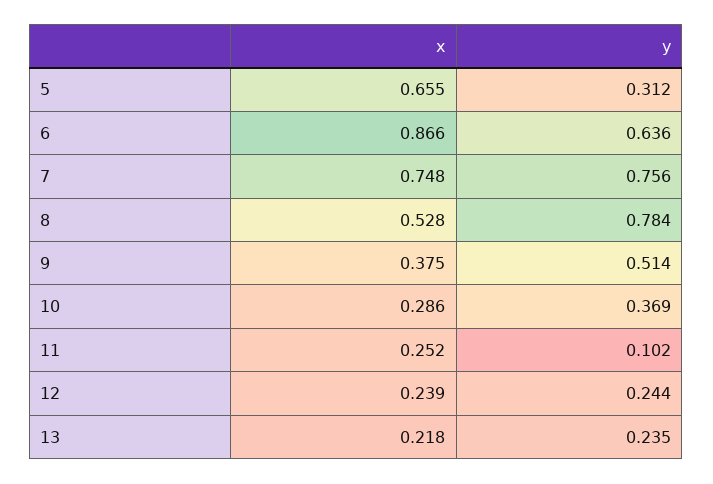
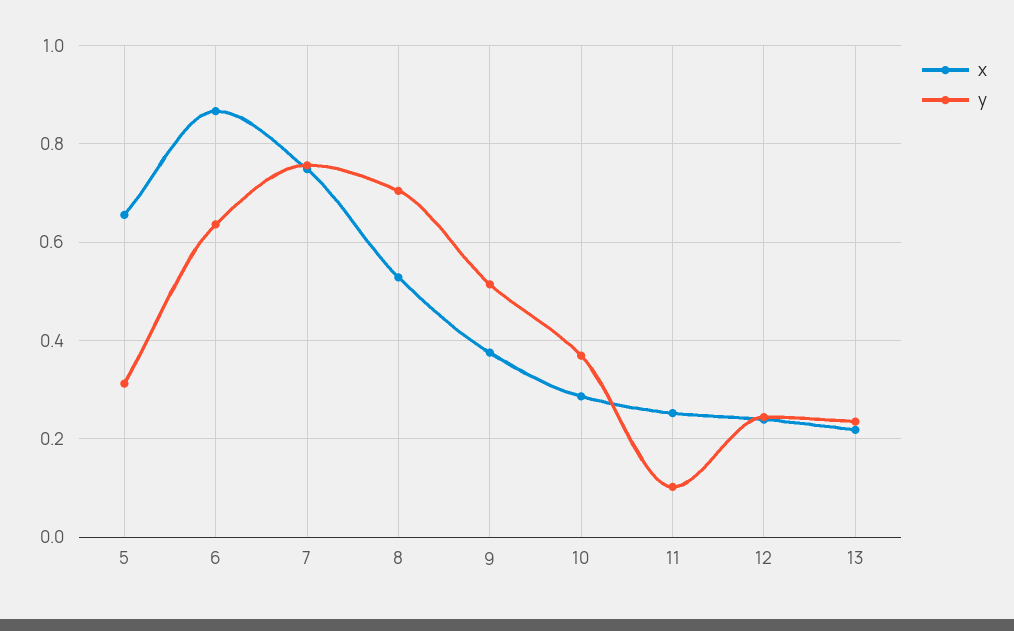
  {
    "x": {
      "5": 0.655,
      "6": 0.866,
      "7": 0.748,
      "8": 0.528,
      "9": 0.375,
      "10": 0.286,
      "11": 0.252,
      "12": 0.239,
      "13": 0.218
    },
    "y": {
      "5": 0.312,
      "6": 0.636,
      "7": 0.756,
-     "8": 0.784,
+     "8": 0.7,
      "9": 0.514,
      "10": 0.369,
      "11": 0.102,
      "12": 0.244,
      "13": 0.235
    }
  }

